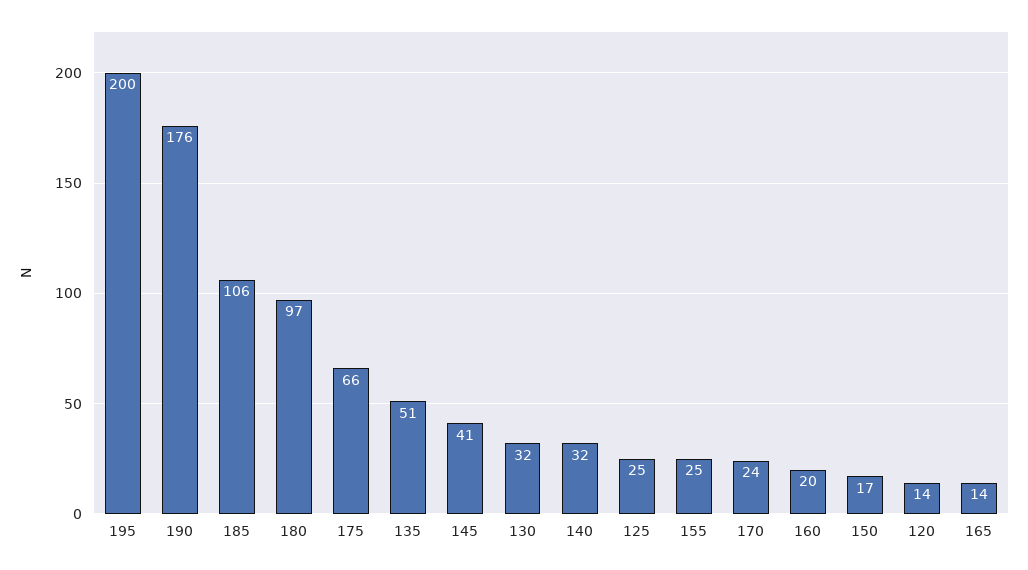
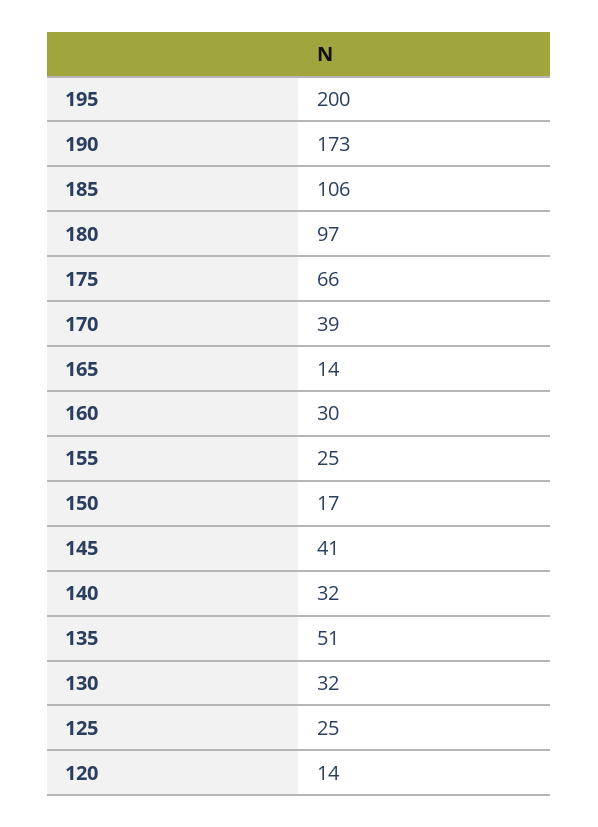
  {
    "195": 200,
-   "190": 176,
+   "190": 173,
    "185": 106,
    "180": 97,
    "175": 66,
    "135": 51,
    "145": 41,
    "130": 32,
    "140": 32,
    "125": 25,
    "155": 25,
-   "170": 24,
+   "170": 39,
-   "160": 20,
+   "160": 30,
    "150": 17,
    "120": 14,
    "165": 14
  }

